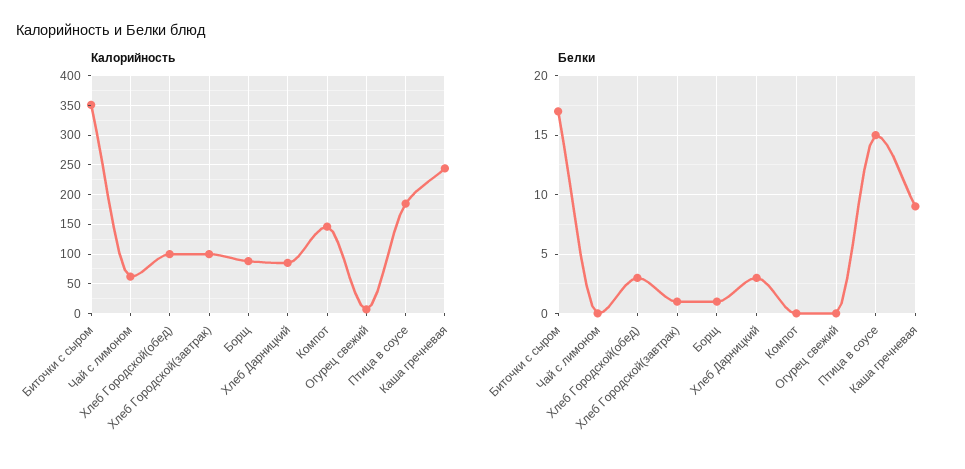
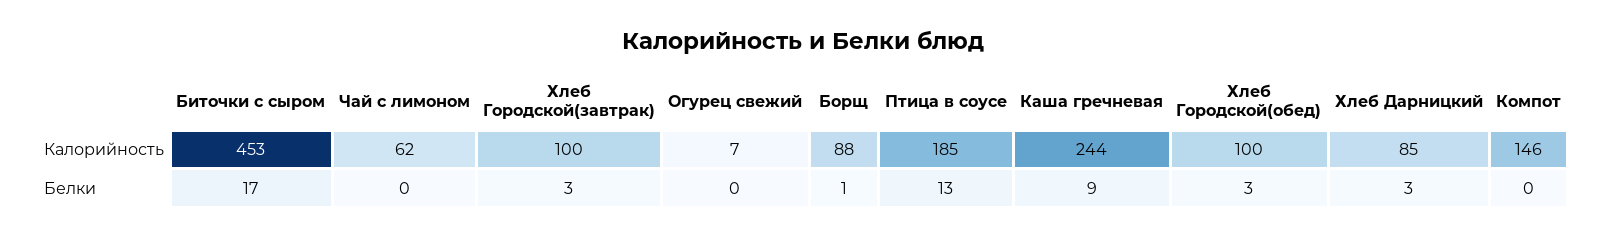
  {
    "Калорийность": {
-     "Биточки с сыром": 350,
+     "Биточки с сыром": 453,
      "Чай с лимоном": 62,
      "Хлеб Городской(обед)": 100,
      "Хлеб Городской(завтрак)": 100,
      "Борщ": 88,
      "Хлеб Дарницкий": 85,
      "Компот": 146,
      "Огурец свежий": 7,
      "Птица в соусе": 185,
      "Каша гречневая": 244
    },
    "Белки": {
      "Биточки с сыром": 17,
      "Чай с лимоном": 0,
      "Хлеб Городской(обед)": 3,
-     "Хлеб Городской(завтрак)": 1,
+     "Хлеб Городской(завтрак)": 3,
      "Борщ": 1,
      "Хлеб Дарницкий": 3,
      "Компот": 0,
      "Огурец свежий": 0,
-     "Птица в соусе": 15,
+     "Птица в соусе": 13,
      "Каша гречневая": 9
    }
  }

